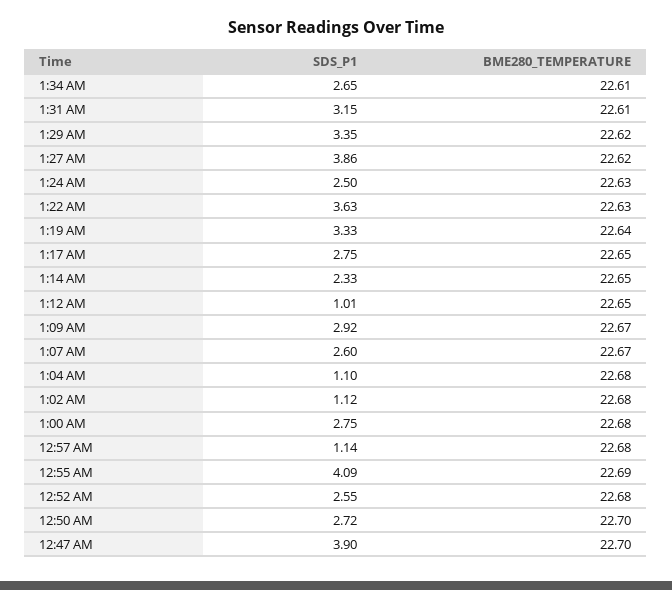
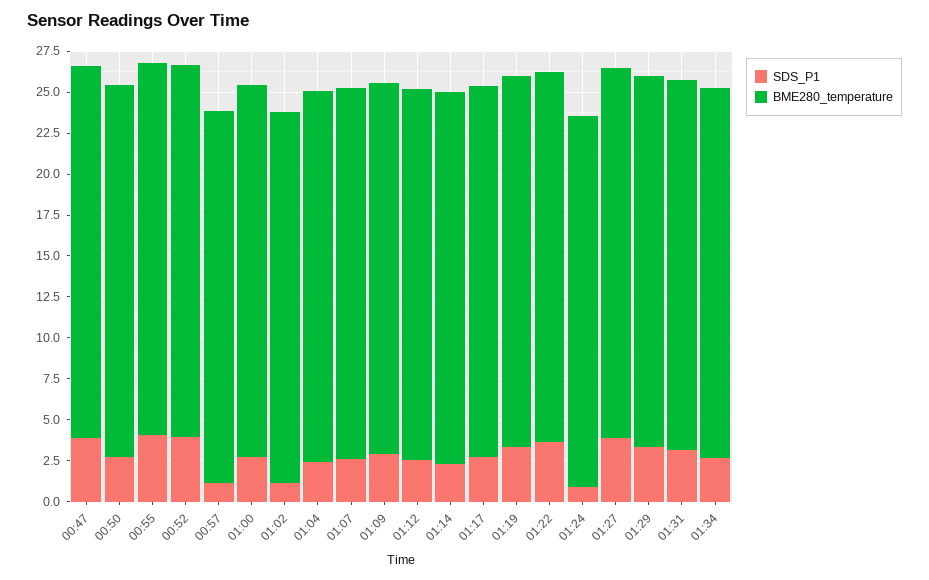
  {
    "SDS_P1": {
      "1:34 AM": 2.65,
      "1:31 AM": 3.15,
      "1:29 AM": 3.35,
      "1:27 AM": 3.86,
-     "1:24 AM": 2.5,
+     "1:24 AM": 1,
      "1:22 AM": 3.63,
      "1:19 AM": 3.33,
      "1:17 AM": 2.75,
      "1:14 AM": 2.33,
-     "1:12 AM": 1.01,
+     "1:12 AM": 2.5,
      "1:09 AM": 2.92,
      "1:07 AM": 2.6,
-     "1:04 AM": 1.1,
+     "1:04 AM": 2.5,
      "1:02 AM": 1.12,
      "1:00 AM": 2.75,
      "12:57 AM": 1.14,
      "12:55 AM": 4.09,
-     "12:52 AM": 2.55,
+     "12:52 AM": 4,
      "12:50 AM": 2.72,
      "12:47 AM": 3.9
    },
    "BME280_TEMPERATURE": {
      "1:34 AM": 22.61,
      "1:31 AM": 22.61,
      "1:29 AM": 22.62,
      "1:27 AM": 22.62,
      "1:24 AM": 22.63,
      "1:22 AM": 22.63,
      "1:19 AM": 22.64,
      "1:17 AM": 22.65,
      "1:14 AM": 22.65,
      "1:12 AM": 22.65,
      "1:09 AM": 22.67,
      "1:07 AM": 22.67,
      "1:04 AM": 22.68,
      "1:02 AM": 22.68,
      "1:00 AM": 22.68,
      "12:57 AM": 22.68,
      "12:55 AM": 22.69,
      "12:52 AM": 22.68,
      "12:50 AM": 22.7,
      "12:47 AM": 22.7
    }
  }

